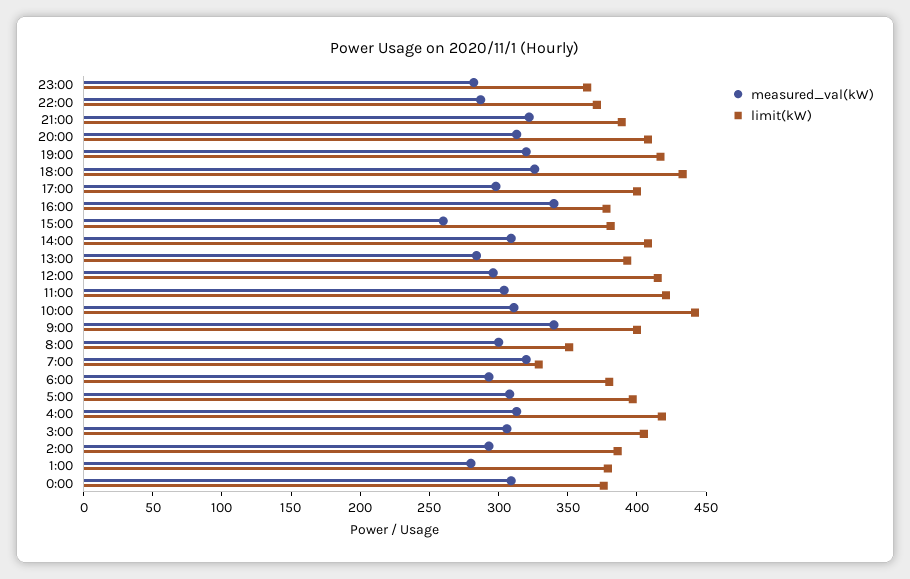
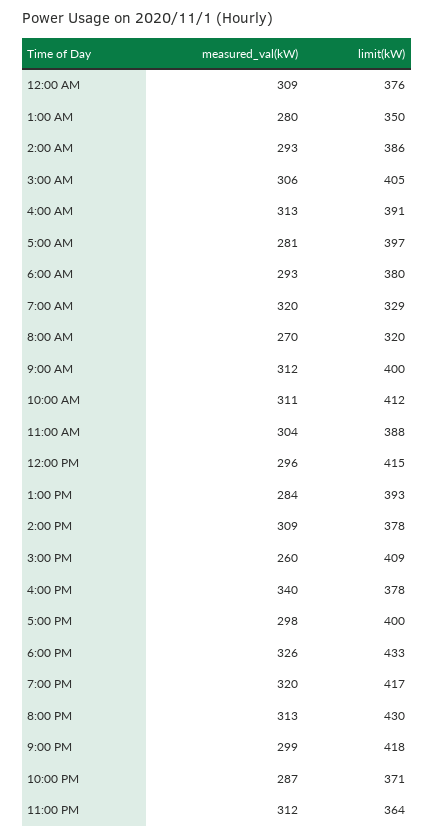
  {
    "measured_val(kW)": {
-     "23:00": 280,
+     "23:00": 312,
      "22:00": 287,
-     "21:00": 320,
+     "21:00": 299,
      "20:00": 313,
      "19:00": 320,
      "18:00": 326,
      "17:00": 298,
      "16:00": 340,
      "15:00": 260,
      "14:00": 309,
      "13:00": 284,
      "12:00": 296,
      "11:00": 304,
      "10:00": 311,
-     "9:00": 340,
+     "9:00": 312,
-     "8:00": 300,
+     "8:00": 270,
      "7:00": 320,
      "6:00": 293,
-     "5:00": 310,
+     "5:00": 281,
      "4:00": 313,
      "3:00": 306,
      "2:00": 293,
      "1:00": 280,
      "0:00": 309
    },
    "limit(kW)": {
      "23:00": 364,
      "22:00": 371,
-     "21:00": 390,
+     "21:00": 418,
-     "20:00": 410,
+     "20:00": 430,
      "19:00": 417,
      "18:00": 433,
      "17:00": 400,
      "16:00": 378,
-     "15:00": 380,
+     "15:00": 409,
-     "14:00": 410,
+     "14:00": 378,
      "13:00": 393,
      "12:00": 415,
-     "11:00": 420,
+     "11:00": 388,
-     "10:00": 440,
+     "10:00": 412,
      "9:00": 400,
-     "8:00": 350,
+     "8:00": 320,
      "7:00": 329,
      "6:00": 380,
      "5:00": 397,
-     "4:00": 420,
+     "4:00": 391,
      "3:00": 405,
      "2:00": 386,
-     "1:00": 380,
+     "1:00": 350,
      "0:00": 376
    }
  }

